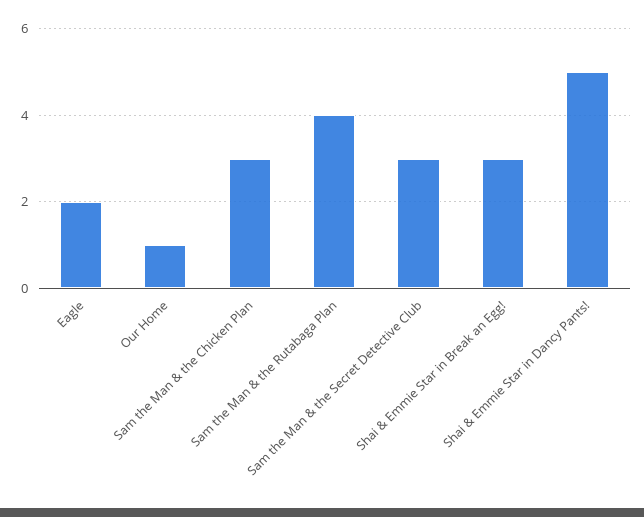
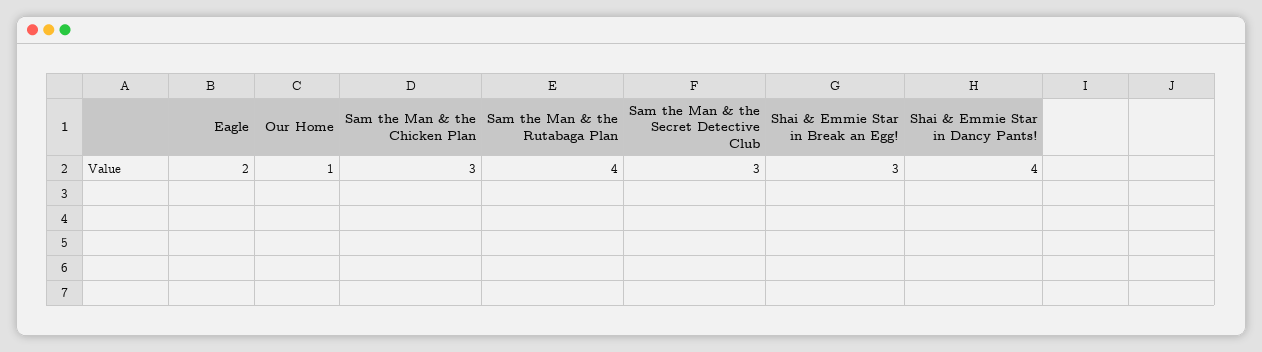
  {
    "Eagle": 2,
    "Our Home": 1,
    "Sam the Man & the Chicken Plan": 3,
    "Sam the Man & the Rutabaga Plan": 4,
    "Sam the Man & the Secret Detective Club": 3,
    "Shai & Emmie Star in Break an Egg!": 3,
-   "Shai & Emmie Star in Dancy Pants!": 5
+   "Shai & Emmie Star in Dancy Pants!": 4
  }

